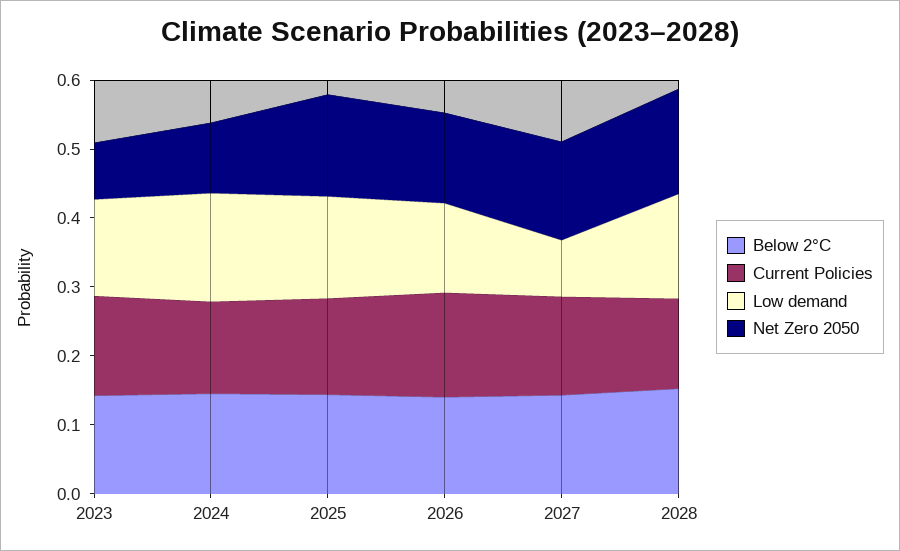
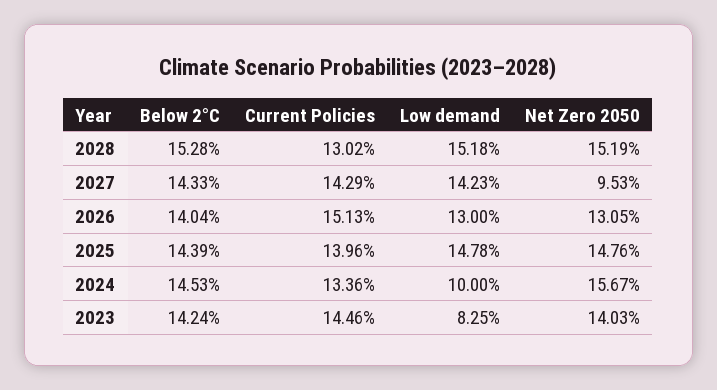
  {
    "Below 2°C": {
      "2023": 0.1424,
      "2024": 0.1453,
      "2025": 0.1439,
      "2026": 0.1404,
      "2027": 0.1433,
      "2028": 0.1528
    },
    "Current Policies": {
      "2023": 0.1446,
      "2024": 0.1336,
      "2025": 0.1396,
      "2026": 0.1513,
      "2027": 0.1429,
      "2028": 0.1302
    },
    "Low demand": {
-     "2023": 0.14,
+     "2023": 0.0825,
-     "2024": 0.16,
+     "2024": 0.1,
      "2025": 0.1478,
      "2026": 0.13,
-     "2027": 0.08,
+     "2027": 0.1423,
      "2028": 0.1518
    },
    "Net Zero 2050": {
-     "2023": 0.08,
+     "2023": 0.1403,
-     "2024": 0.1,
+     "2024": 0.1567,
      "2025": 0.1476,
      "2026": 0.1305,
-     "2027": 0.14,
+     "2027": 0.0953,
      "2028": 0.1519
    }
  }

